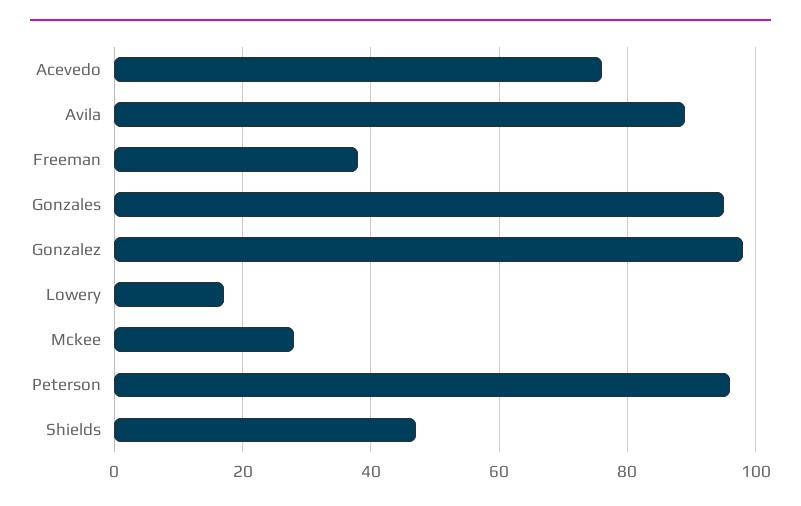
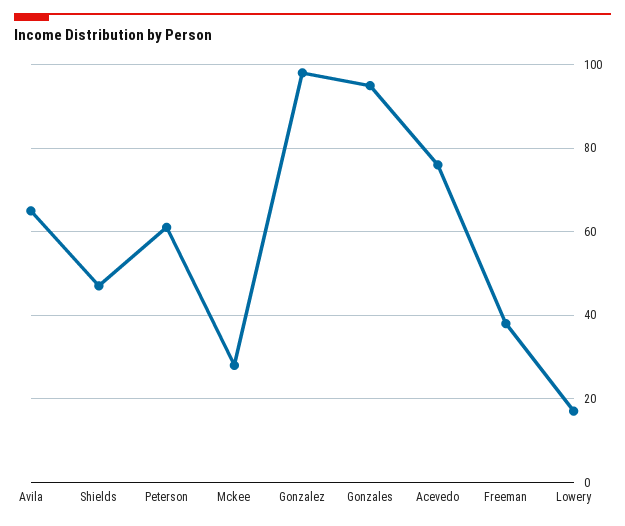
  {
    "Acevedo": 75,
-   "Avila": 90,
+   "Avila": 65,
    "Freeman": 40,
    "Gonzales": 95,
    "Gonzalez": 100,
    "Lowery": 15,
    "Mckee": 30,
-   "Peterson": 95,
+   "Peterson": 60,
    "Shields": 45
  }

